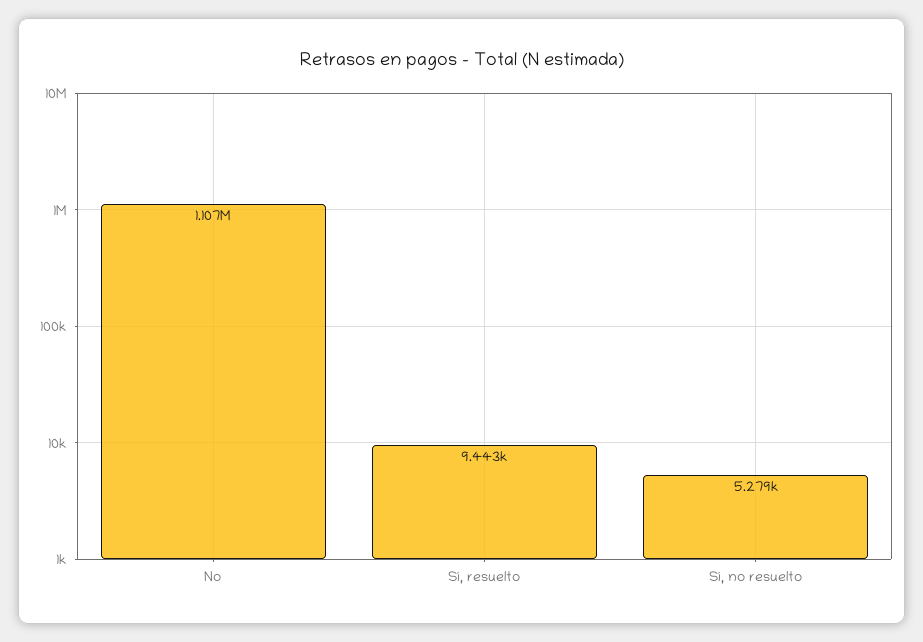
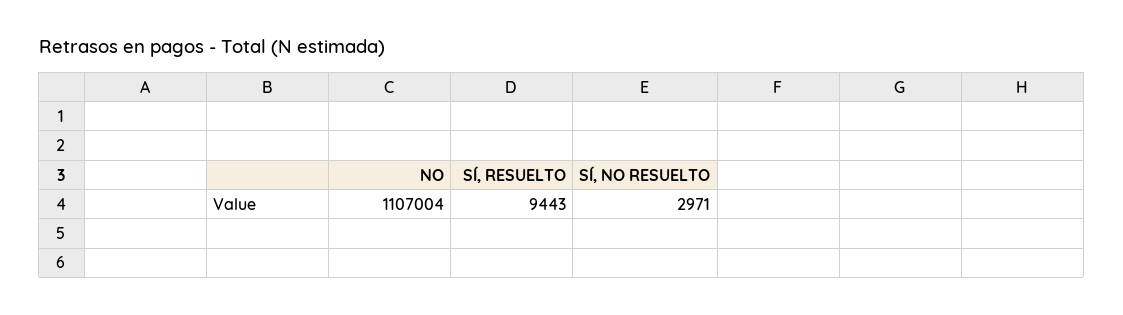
  {
    "No": 1107004,
    "Sí, resuelto": 9443,
-   "Sí, no resuelto": 5279
+   "Sí, no resuelto": 2971
  }

